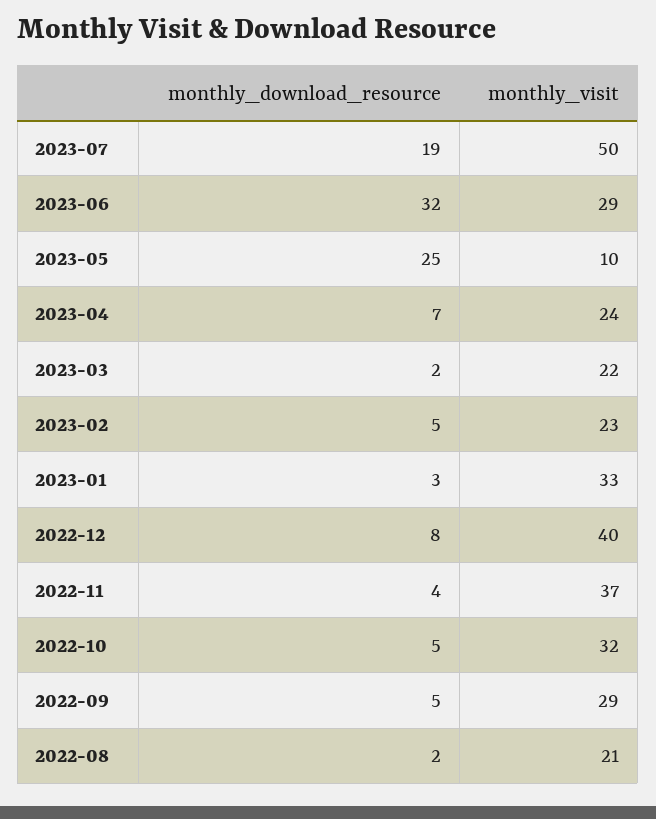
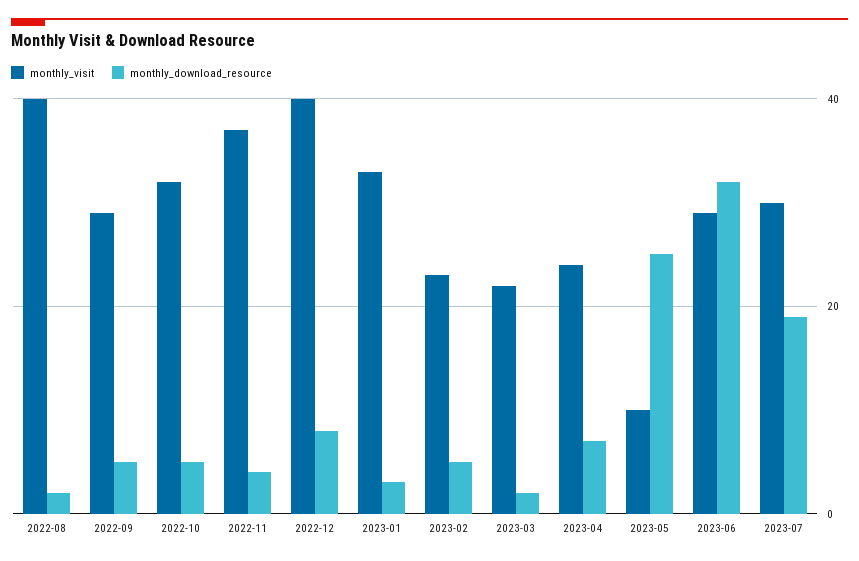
  {
    "monthly_download_resource": {
      "2023-07": 19,
      "2023-06": 32,
      "2023-05": 25,
      "2023-04": 7,
      "2023-03": 2,
      "2023-02": 5,
      "2023-01": 3,
      "2022-12": 8,
      "2022-11": 4,
      "2022-10": 5,
      "2022-09": 5,
      "2022-08": 2
    },
    "monthly_visit": {
-     "2023-07": 50,
+     "2023-07": 30,
      "2023-06": 29,
      "2023-05": 10,
      "2023-04": 24,
      "2023-03": 22,
      "2023-02": 23,
      "2023-01": 33,
      "2022-12": 40,
      "2022-11": 37,
      "2022-10": 32,
      "2022-09": 29,
-     "2022-08": 21
+     "2022-08": 40
    }
  }

